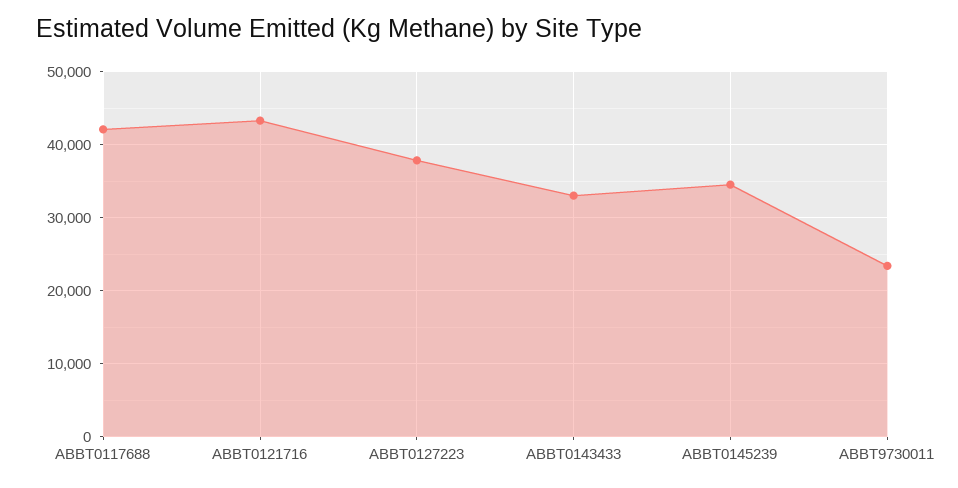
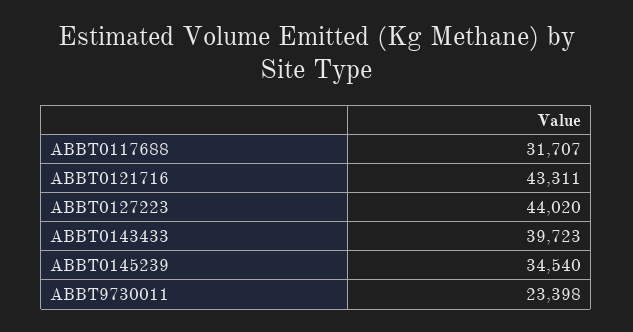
  {
-   "ABBT0117688": 42000,
+   "ABBT0117688": 31707,
    "ABBT0121716": 43311,
-   "ABBT0127223": 38000,
+   "ABBT0127223": 44020,
-   "ABBT0143433": 33000,
+   "ABBT0143433": 39723,
    "ABBT0145239": 34540,
    "ABBT9730011": 23398
  }

